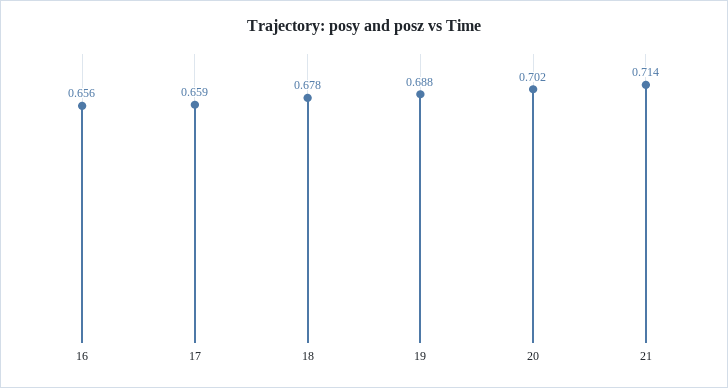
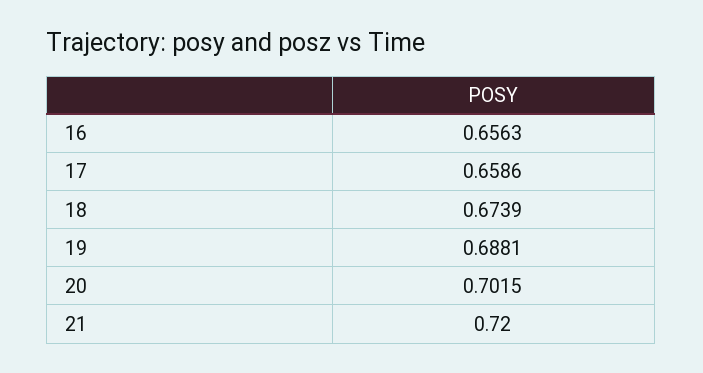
  {
    "16": 0.6563,
    "17": 0.6586,
-   "18": 0.678,
+   "18": 0.6739,
    "19": 0.6881,
    "20": 0.7015,
-   "21": 0.714
+   "21": 0.72
  }

